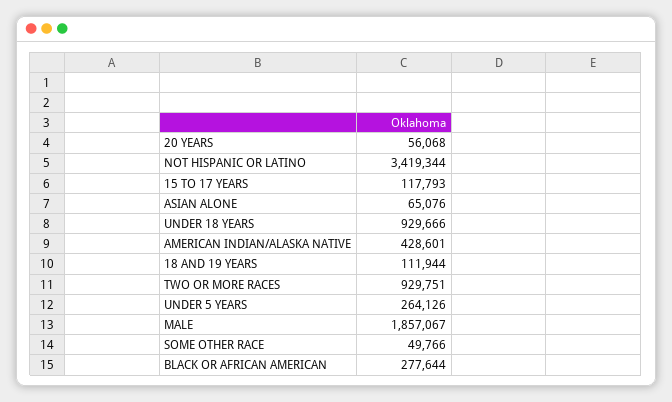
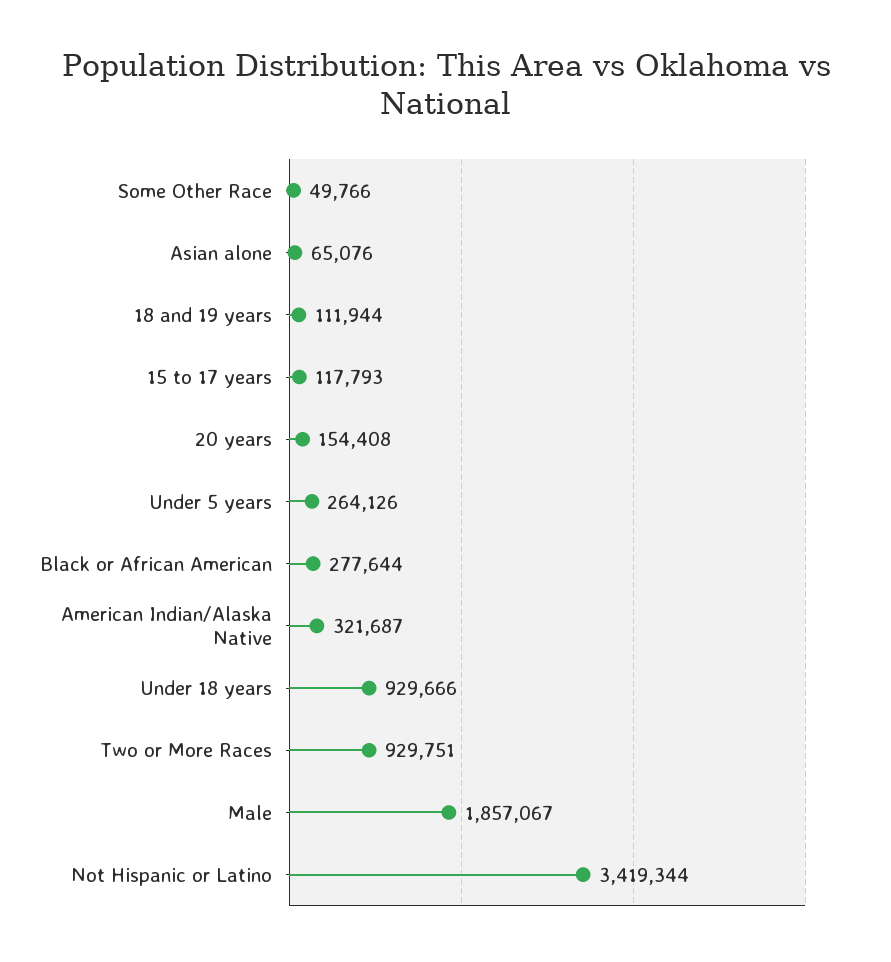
  {
-   "20 YEARS": 56068,
+   "20 YEARS": 154408,
    "NOT HISPANIC OR LATINO": 3419344,
    "15 TO 17 YEARS": 117793,
    "ASIAN ALONE": 65076,
    "UNDER 18 YEARS": 929666,
-   "AMERICAN INDIAN/ALASKA NATIVE": 428601,
+   "AMERICAN INDIAN/ALASKA NATIVE": 321687,
    "18 AND 19 YEARS": 111944,
    "TWO OR MORE RACES": 929751,
    "UNDER 5 YEARS": 264126,
    "MALE": 1857067,
    "SOME OTHER RACE": 49766,
    "BLACK OR AFRICAN AMERICAN": 277644
  }

